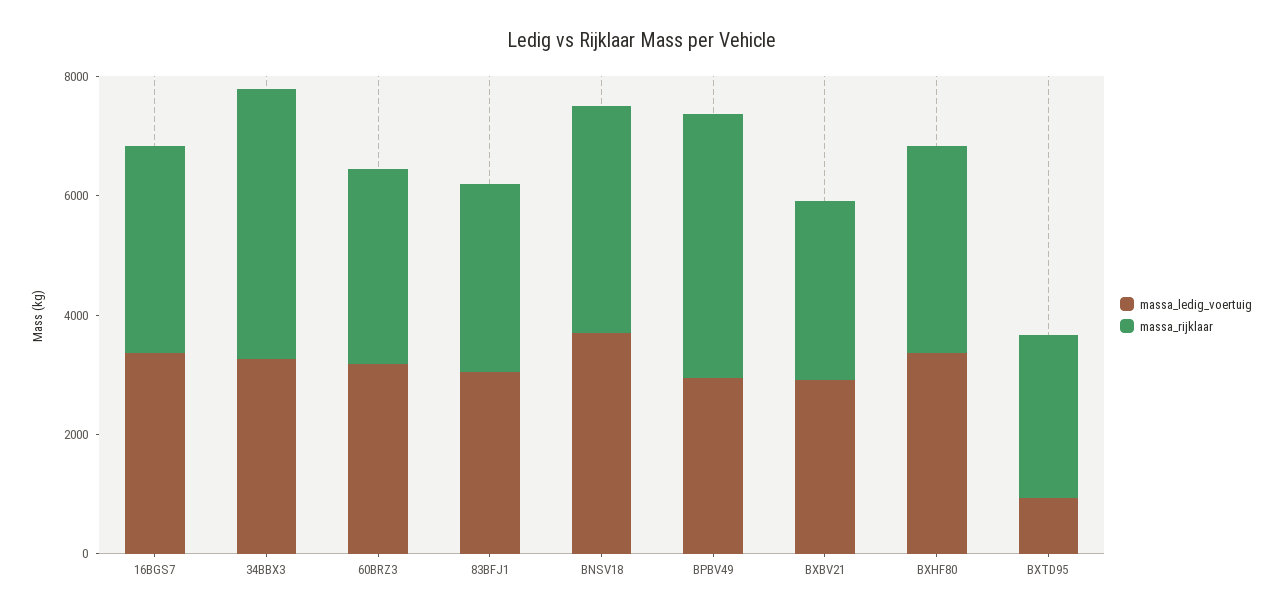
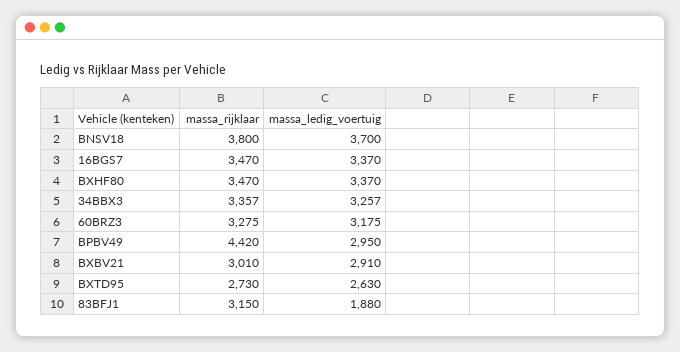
  {
    "massa_ledig_voertuig": {
      "16BGS7": 3370,
      "34BBX3": 3257,
      "60BRZ3": 3175,
-     "83BFJ1": 3000,
+     "83BFJ1": 1880,
      "BNSV18": 3700,
      "BPBV49": 2950,
      "BXBV21": 2910,
      "BXHF80": 3370,
-     "BXTD95": 1000
+     "BXTD95": 2630
    },
    "massa_rijklaar": {
      "16BGS7": 3470,
-     "34BBX3": 4500,
+     "34BBX3": 3357,
      "60BRZ3": 3275,
      "83BFJ1": 3150,
      "BNSV18": 3800,
      "BPBV49": 4420,
      "BXBV21": 3010,
      "BXHF80": 3470,
      "BXTD95": 2730
    }
  }

